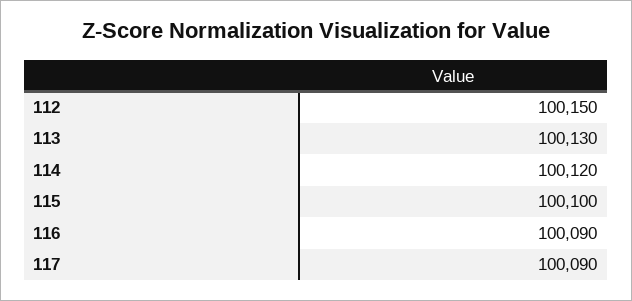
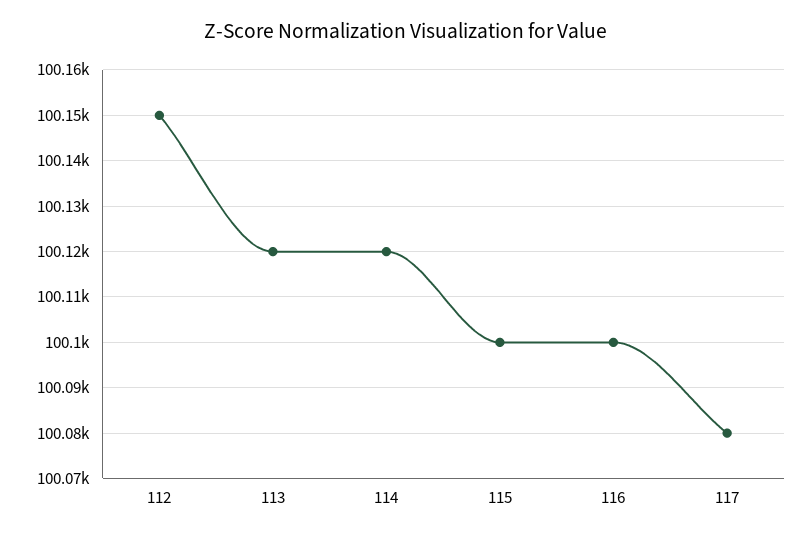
  {
    "112": 100150,
-   "113": 100130,
+   "113": 100120,
    "114": 100120,
    "115": 100100,
-   "116": 100090,
+   "116": 100100,
-   "117": 100090
+   "117": 100080
  }

